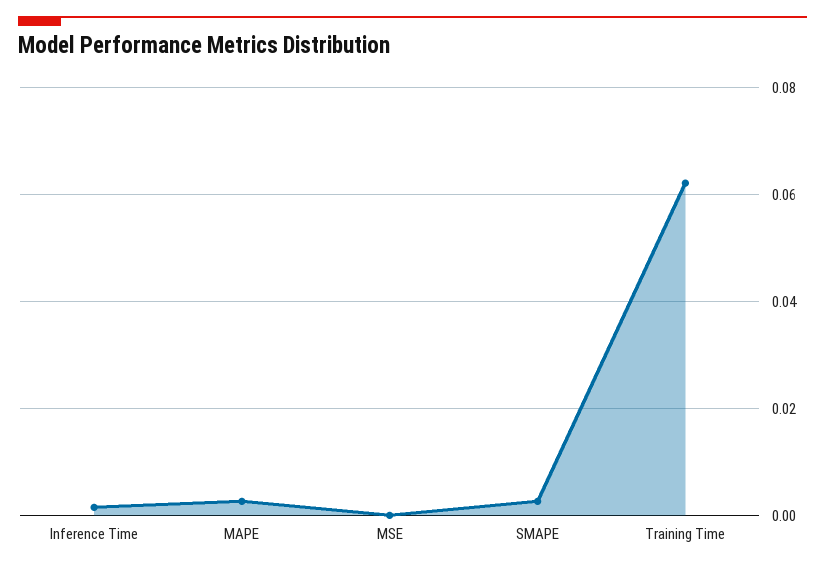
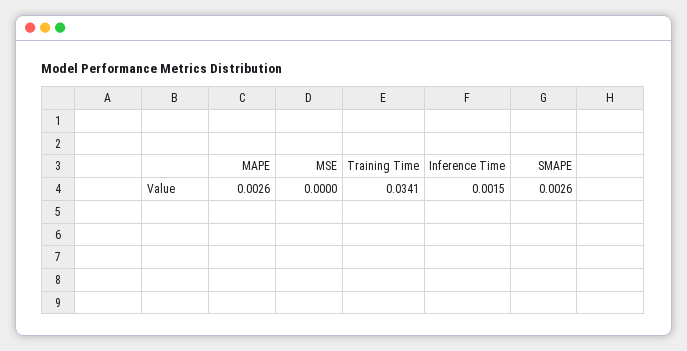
  {
    "Inference Time": 0.0015,
    "MAPE": 0.0026,
    "MSE": 0,
    "SMAPE": 0.0026,
-   "Training Time": 0.062
+   "Training Time": 0.0341
  }

